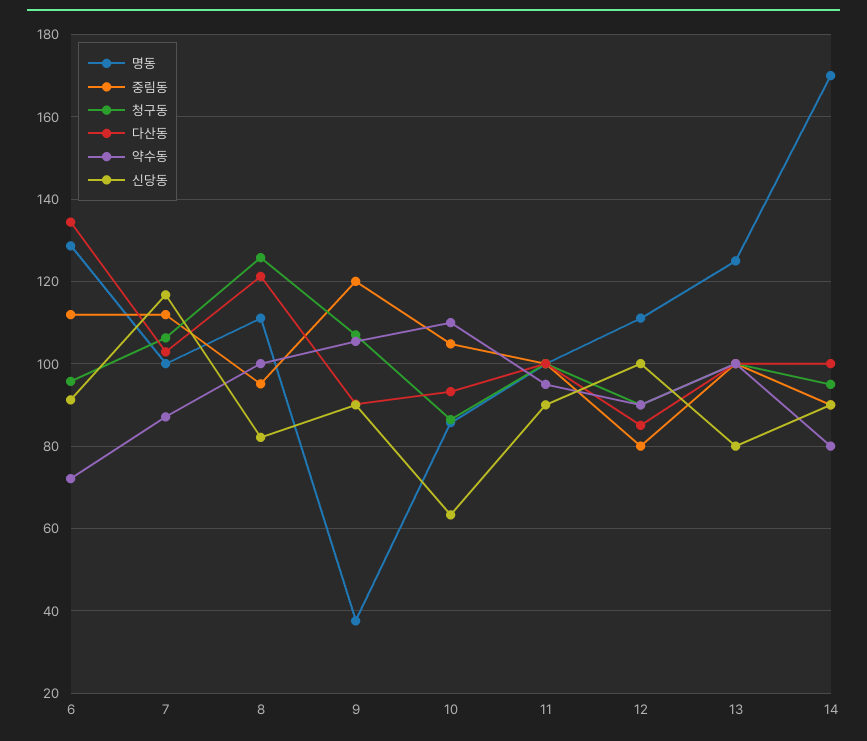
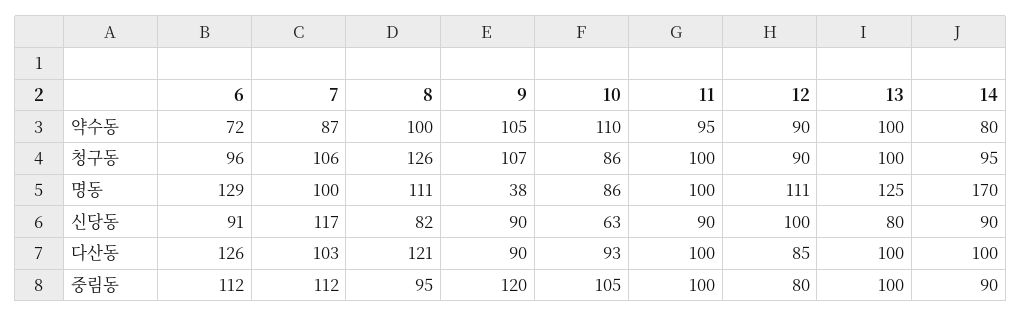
  {
    "명동": {
      "6": 129,
      "7": 100,
      "8": 111,
      "9": 38,
      "10": 86,
      "11": 100,
      "12": 111,
      "13": 125,
      "14": 170
    },
    "중림동": {
      "6": 112,
      "7": 112,
      "8": 95,
      "9": 120,
      "10": 105,
      "11": 100,
      "12": 80,
      "13": 100,
      "14": 90
    },
    "청구동": {
      "6": 96,
      "7": 106,
      "8": 126,
      "9": 107,
      "10": 86,
      "11": 100,
      "12": 90,
      "13": 100,
      "14": 95
    },
    "다산동": {
-     "6": 134,
+     "6": 126,
      "7": 103,
      "8": 121,
      "9": 90,
      "10": 93,
      "11": 100,
      "12": 85,
      "13": 100,
      "14": 100
    },
    "약수동": {
      "6": 72,
      "7": 87,
      "8": 100,
      "9": 105,
      "10": 110,
      "11": 95,
      "12": 90,
      "13": 100,
      "14": 80
    },
    "신당동": {
      "6": 91,
      "7": 117,
      "8": 82,
      "9": 90,
      "10": 63,
      "11": 90,
      "12": 100,
      "13": 80,
      "14": 90
    }
  }

